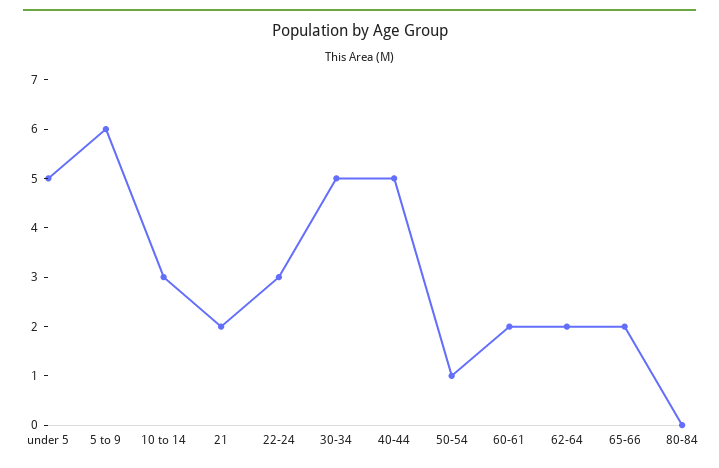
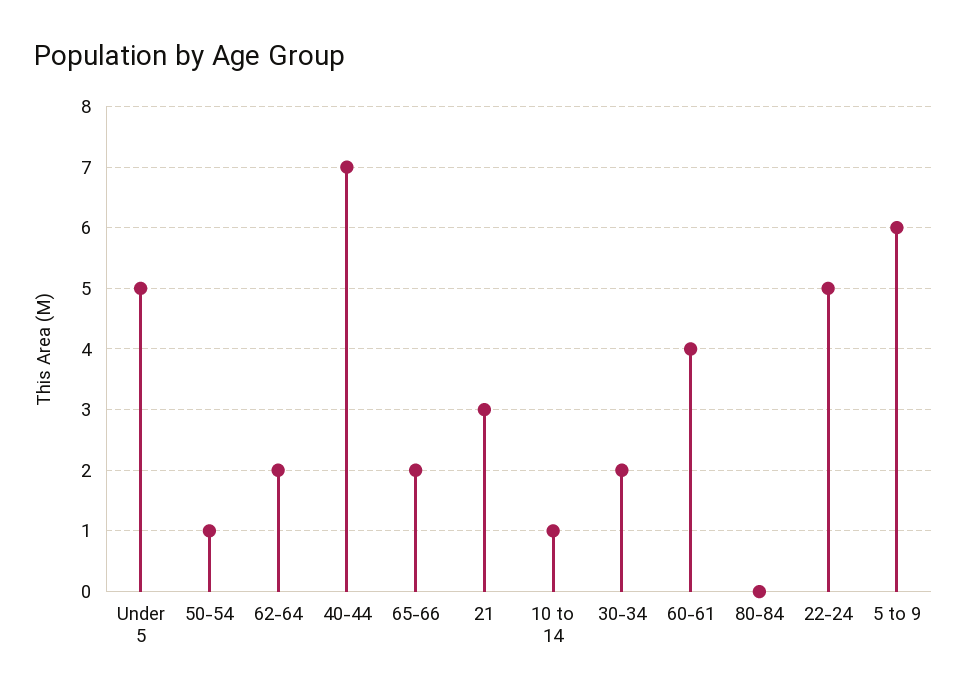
  {
    "under 5": 5,
    "5 to 9": 6,
-   "10 to 14": 3,
+   "10 to 14": 1,
-   "21": 2,
+   "21": 3,
-   "22-24": 3,
+   "22-24": 5,
-   "30-34": 5,
+   "30-34": 2,
-   "40-44": 5,
+   "40-44": 7,
    "50-54": 1,
-   "60-61": 2,
+   "60-61": 4,
    "62-64": 2,
    "65-66": 2,
    "80-84": 0
  }

